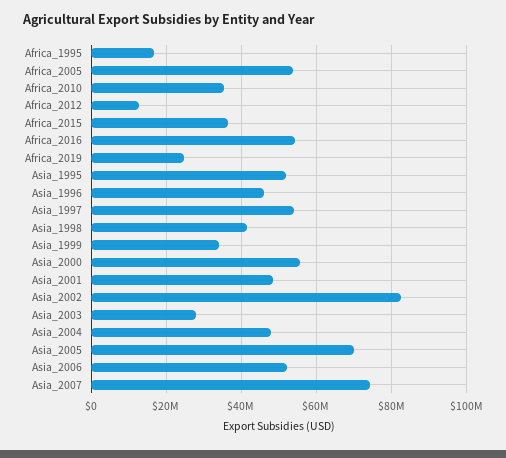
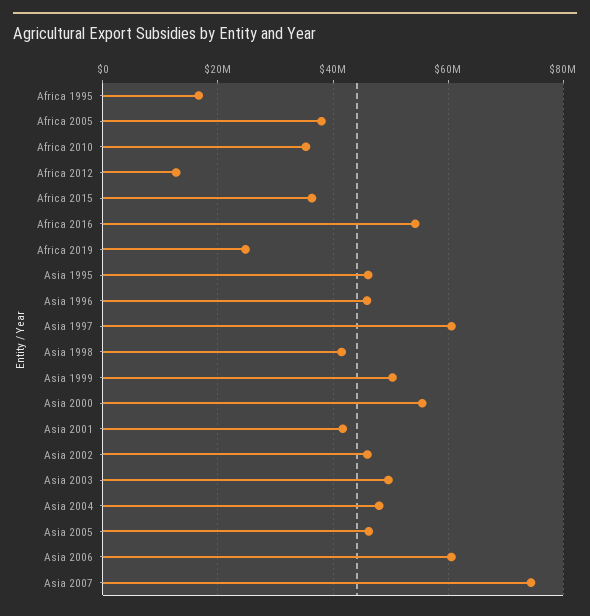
  {
    "Africa_1995": 16000000,
-   "Africa_2005": 54000000,
+   "Africa_2005": 38000000,
    "Africa_2010": 36000000,
    "Africa_2012": 12000000,
    "Africa_2015": 36000000,
    "Africa_2016": 54000000,
    "Africa_2019": 24000000,
-   "Asia_1995": 52000000,
+   "Asia_1995": 46000000,
    "Asia_1996": 46000000,
-   "Asia_1997": 54000000,
+   "Asia_1997": 60000000,
    "Asia_1998": 42000000,
-   "Asia_1999": 34000000,
+   "Asia_1999": 50000000,
    "Asia_2000": 56000000,
-   "Asia_2001": 48000000,
+   "Asia_2001": 42000000,
-   "Asia_2002": 82000000,
+   "Asia_2002": 46000000,
-   "Asia_2003": 28000000,
+   "Asia_2003": 50000000,
    "Asia_2004": 48000000,
-   "Asia_2005": 70000000,
+   "Asia_2005": 46000000,
-   "Asia_2006": 52000000,
+   "Asia_2006": 60000000,
    "Asia_2007": 74000000
  }

